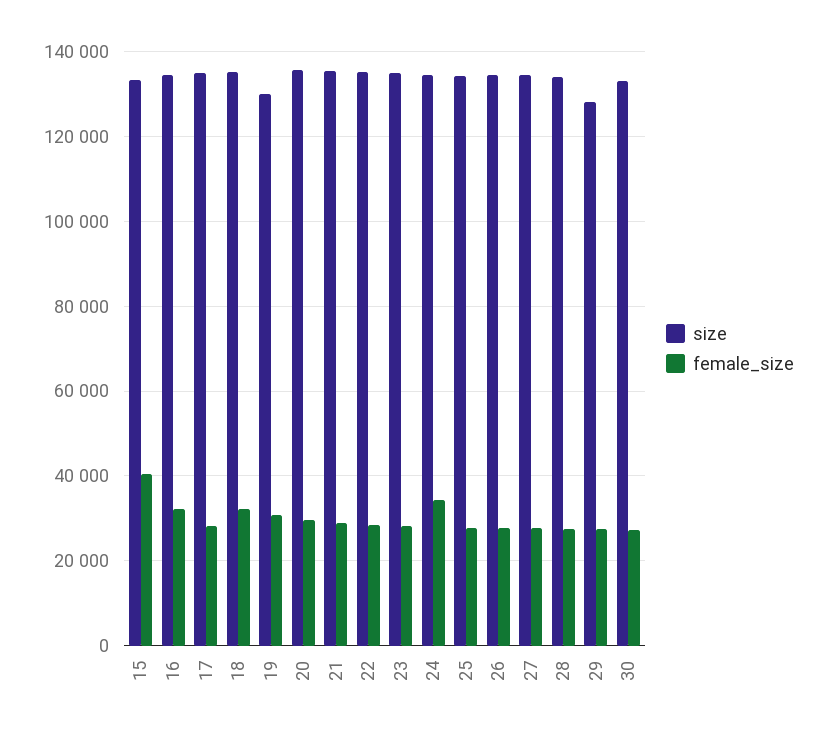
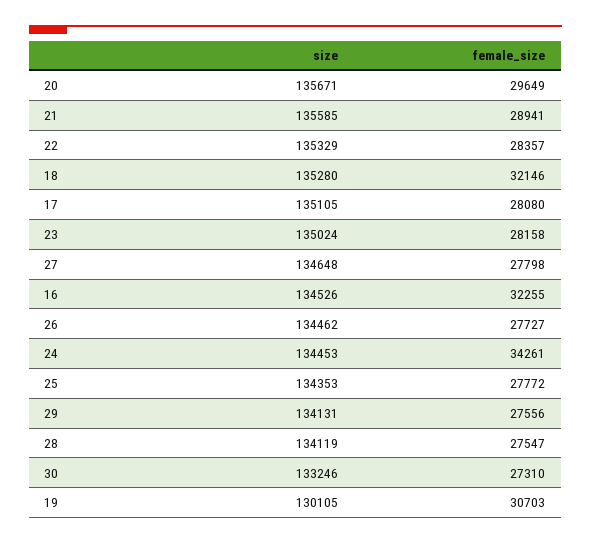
  {
    "size": {
-     "15": 134000,
      "16": 134526,
      "17": 135105,
      "18": 135280,
      "19": 130105,
      "20": 135671,
      "21": 135585,
      "22": 135329,
      "23": 135024,
      "24": 134453,
      "25": 134353,
      "26": 134462,
      "27": 134648,
      "28": 134119,
-     "29": 128000,
+     "29": 134131,
      "30": 133246
    },
    "female_size": {
-     "15": 40000,
      "16": 32255,
      "17": 28080,
      "18": 32146,
      "19": 30703,
      "20": 29649,
      "21": 28941,
      "22": 28357,
      "23": 28158,
      "24": 34261,
      "25": 27772,
      "26": 27727,
      "27": 27798,
      "28": 27547,
      "29": 27556,
      "30": 27310
    }
  }

